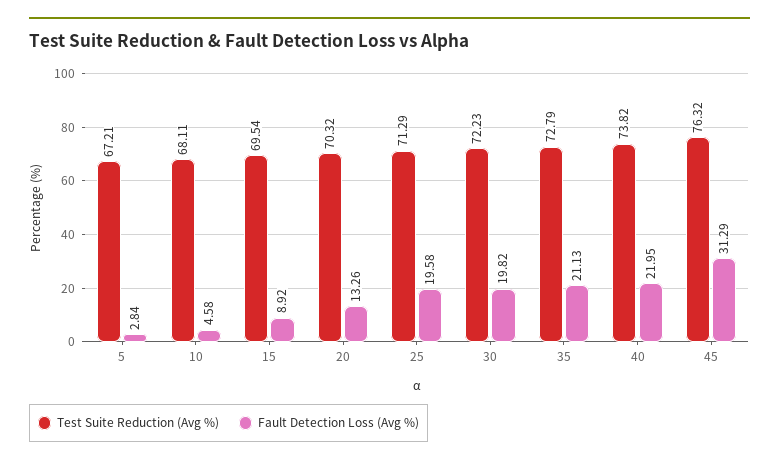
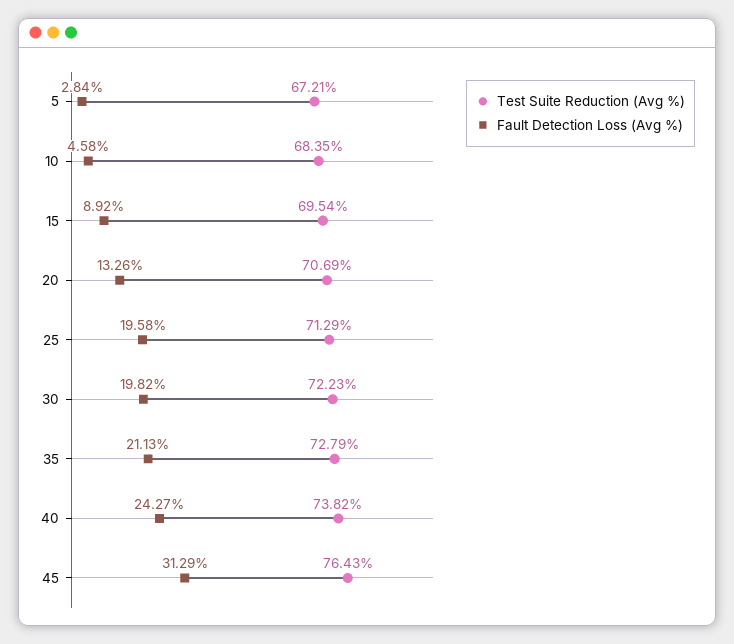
  {
    "Test Suite Reduction (Avg %)": {
      "5": 67.21,
-     "10": 68.11,
+     "10": 68.35,
      "15": 69.54,
-     "20": 70.32,
+     "20": 70.69,
      "25": 71.29,
      "30": 72.23,
      "35": 72.79,
      "40": 73.82,
-     "45": 76.32
+     "45": 76.43
    },
    "Fault Detection Loss (Avg %)": {
      "5": 2.84,
      "10": 4.58,
      "15": 8.92,
      "20": 13.26,
      "25": 19.58,
      "30": 19.82,
      "35": 21.13,
-     "40": 21.95,
+     "40": 24.27,
      "45": 31.29
    }
  }

